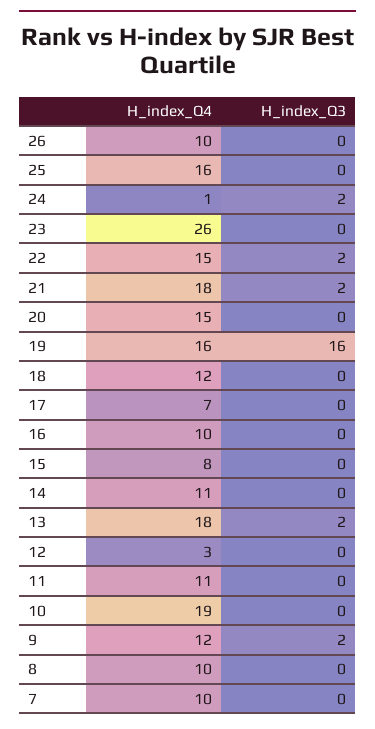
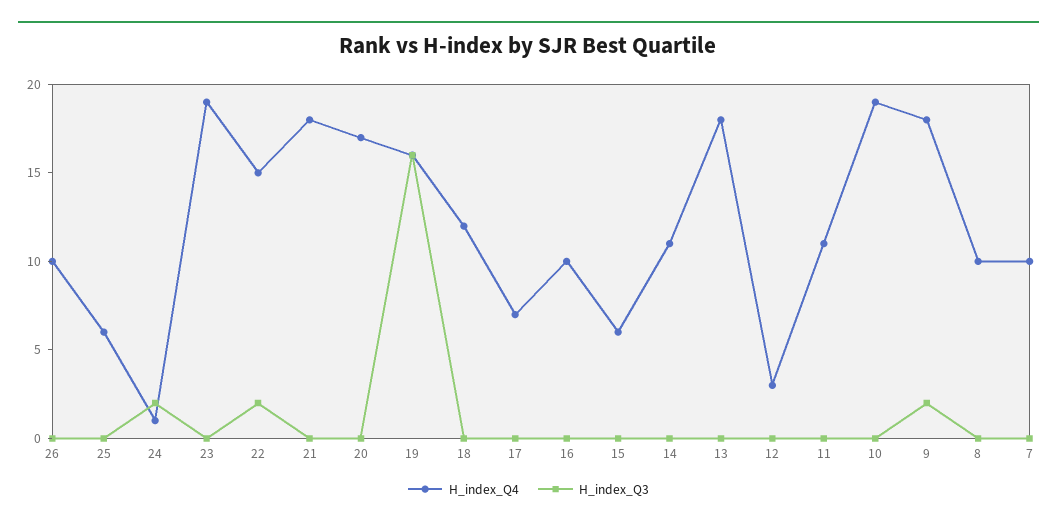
  {
    "H_index_Q4": {
      "26": 10,
-     "25": 16,
+     "25": 6,
      "24": 1,
-     "23": 26,
+     "23": 19,
      "22": 15,
      "21": 18,
-     "20": 15,
+     "20": 17,
      "19": 16,
      "18": 12,
      "17": 7,
      "16": 10,
-     "15": 8,
+     "15": 6,
      "14": 11,
      "13": 18,
      "12": 3,
      "11": 11,
      "10": 19,
-     "9": 12,
+     "9": 18,
      "8": 10,
      "7": 10
    },
    "H_index_Q3": {
      "26": 0,
      "25": 0,
      "24": 2,
      "23": 0,
      "22": 2,
-     "21": 2,
+     "21": 0,
      "20": 0,
      "19": 16,
      "18": 0,
      "17": 0,
      "16": 0,
      "15": 0,
      "14": 0,
-     "13": 2,
+     "13": 0,
      "12": 0,
      "11": 0,
      "10": 0,
      "9": 2,
      "8": 0,
      "7": 0
    }
  }

